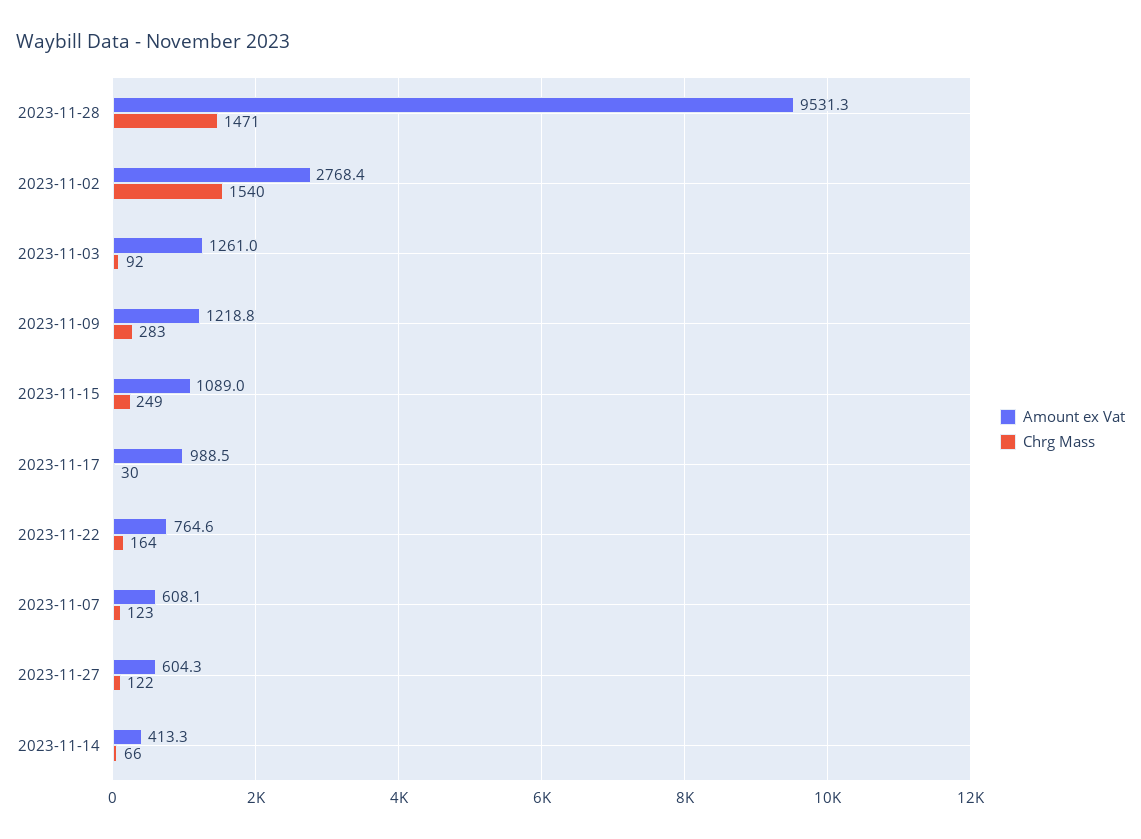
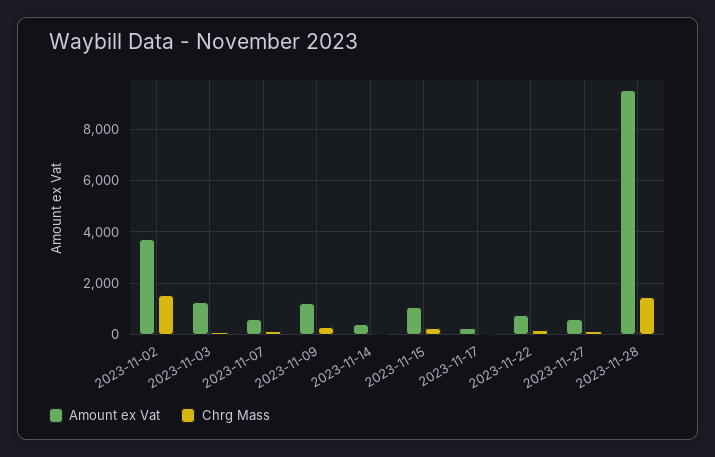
  {
    "Amount ex Vat": {
      "2023-11-28": 9531.3,
-     "2023-11-02": 2768.4,
+     "2023-11-02": 3750,
      "2023-11-03": 1261,
      "2023-11-09": 1218.8,
      "2023-11-15": 1089,
-     "2023-11-17": 988.5,
+     "2023-11-17": 250,
      "2023-11-22": 764.6,
      "2023-11-07": 608.1,
      "2023-11-27": 604.3,
      "2023-11-14": 413.3
    },
    "Chrg Mass": {
      "2023-11-28": 1471,
      "2023-11-02": 1540,
      "2023-11-03": 92,
      "2023-11-09": 283,
      "2023-11-15": 249,
      "2023-11-17": 30,
      "2023-11-22": 164,
      "2023-11-07": 123,
      "2023-11-27": 122,
      "2023-11-14": 66
    }
  }

